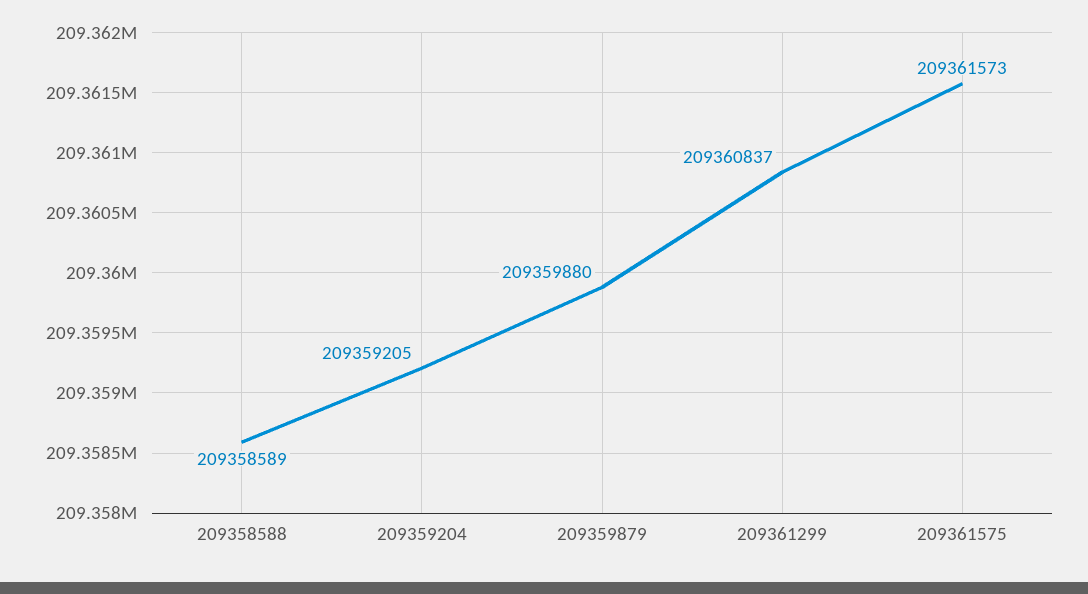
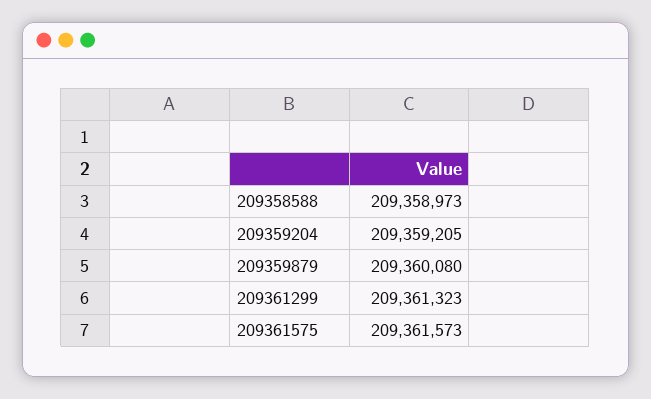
  {
-   "209358588": 209358589,
+   "209358588": 209358973,
    "209359204": 209359205,
-   "209359879": 209359880,
+   "209359879": 209360080,
-   "209361299": 209360837,
+   "209361299": 209361323,
    "209361575": 209361573
  }

